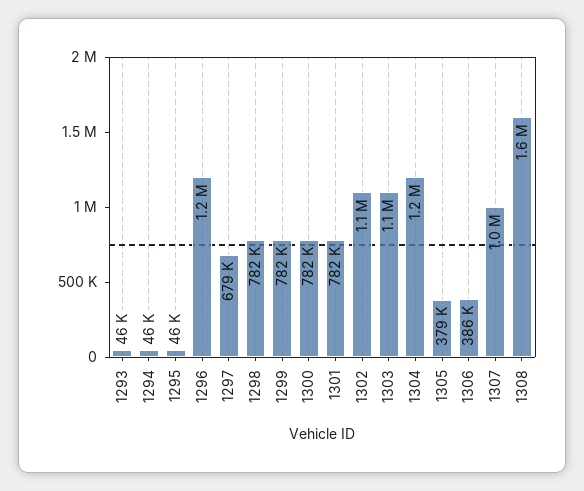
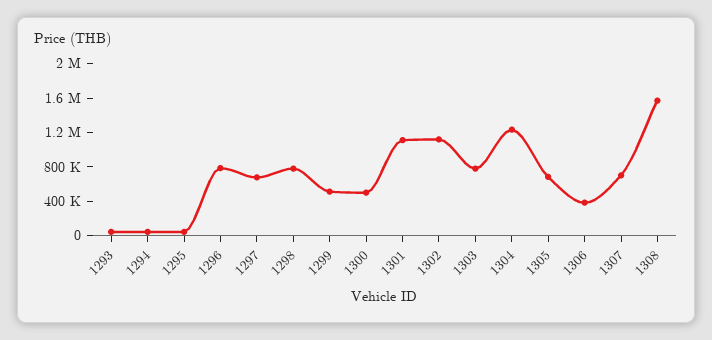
  {
    "1293": 46000,
    "1294": 46000,
    "1295": 46000,
-   "1296": 1200000,
+   "1296": 800000,
    "1297": 679000,
    "1298": 782000,
-   "1299": 782000,
+   "1299": 500000,
-   "1300": 782000,
+   "1300": 500000,
-   "1301": 782000,
+   "1301": 1100000,
    "1302": 1100000,
-   "1303": 1100000,
+   "1303": 800000,
    "1304": 1200000,
-   "1305": 379000,
+   "1305": 700000,
    "1306": 386000,
-   "1307": 1000000,
+   "1307": 700000,
    "1308": 1600000
  }

